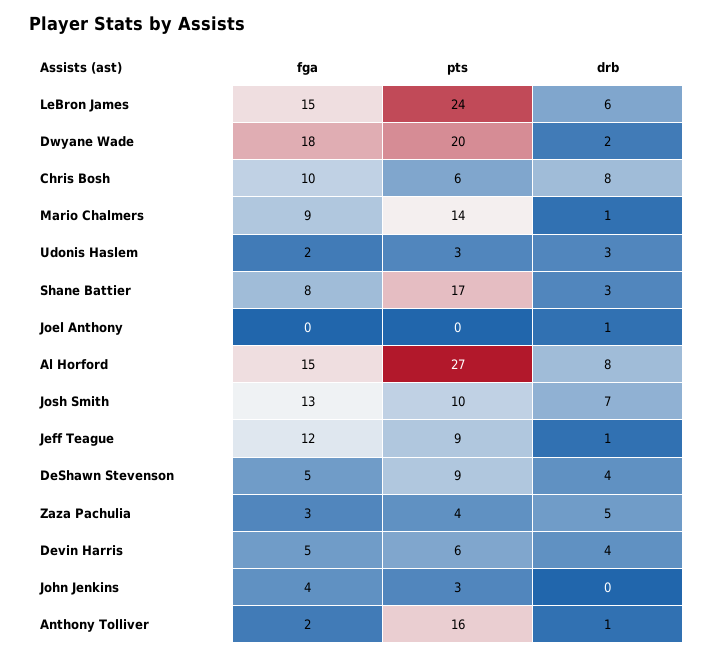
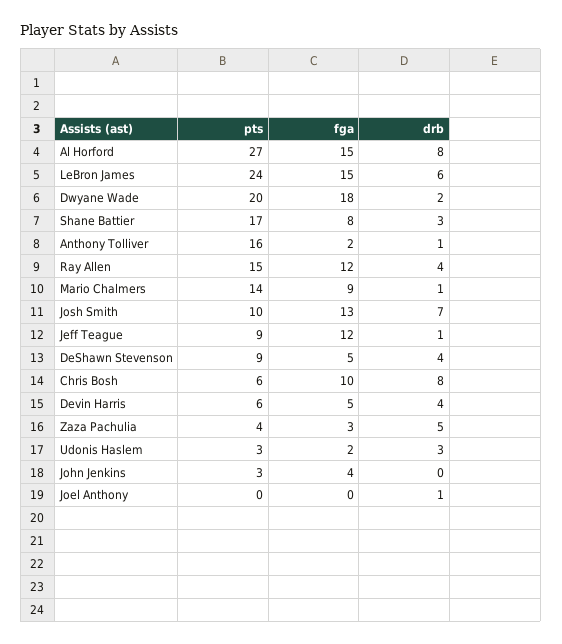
  {
    "fga": {
      "LeBron James": 15,
      "Dwyane Wade": 18,
      "Chris Bosh": 10,
      "Mario Chalmers": 9,
      "Udonis Haslem": 2,
      "Shane Battier": 8,
      "Joel Anthony": 0,
      "Al Horford": 15,
      "Josh Smith": 13,
      "Jeff Teague": 12,
      "DeShawn Stevenson": 5,
      "Zaza Pachulia": 3,
      "Devin Harris": 5,
      "John Jenkins": 4,
-     "Anthony Tolliver": 2
+     "Anthony Tolliver": 2,
+     "Ray Allen": 12
    },
    "pts": {
      "LeBron James": 24,
      "Dwyane Wade": 20,
      "Chris Bosh": 6,
      "Mario Chalmers": 14,
      "Udonis Haslem": 3,
      "Shane Battier": 17,
      "Joel Anthony": 0,
      "Al Horford": 27,
      "Josh Smith": 10,
      "Jeff Teague": 9,
      "DeShawn Stevenson": 9,
      "Zaza Pachulia": 4,
      "Devin Harris": 6,
      "John Jenkins": 3,
-     "Anthony Tolliver": 16
+     "Anthony Tolliver": 16,
+     "Ray Allen": 15
    },
    "drb": {
      "LeBron James": 6,
      "Dwyane Wade": 2,
      "Chris Bosh": 8,
      "Mario Chalmers": 1,
      "Udonis Haslem": 3,
      "Shane Battier": 3,
      "Joel Anthony": 1,
      "Al Horford": 8,
      "Josh Smith": 7,
      "Jeff Teague": 1,
      "DeShawn Stevenson": 4,
      "Zaza Pachulia": 5,
      "Devin Harris": 4,
      "John Jenkins": 0,
-     "Anthony Tolliver": 1
+     "Anthony Tolliver": 1,
+     "Ray Allen": 4
    }
  }

